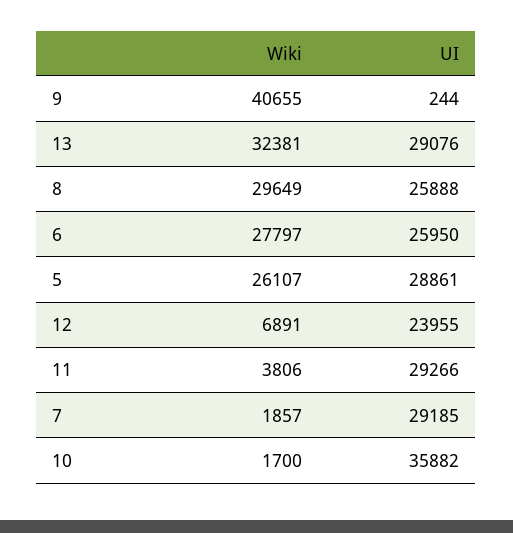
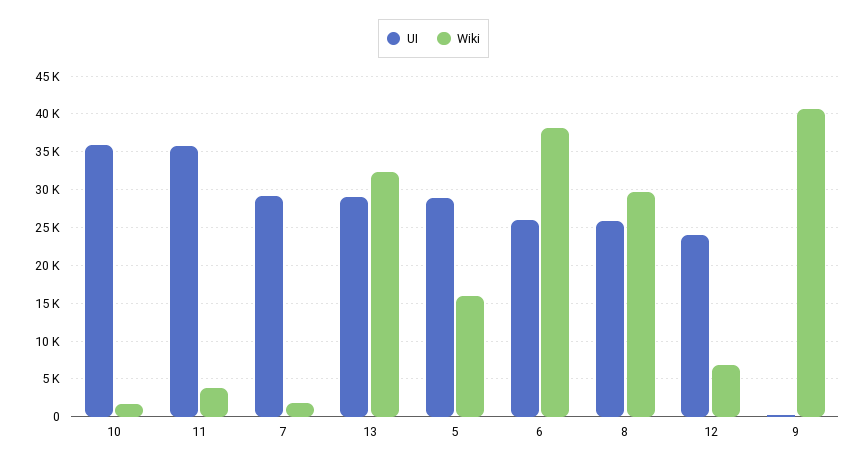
  {
    "Wiki": {
      "9": 40655,
      "13": 32381,
      "8": 29649,
-     "6": 27797,
+     "6": 38000,
-     "5": 26107,
+     "5": 16000,
      "12": 6891,
      "11": 3806,
      "7": 1857,
      "10": 1700
    },
    "UI": {
      "9": 244,
      "13": 29076,
      "8": 25888,
      "6": 25950,
      "5": 28861,
      "12": 23955,
-     "11": 29266,
+     "11": 36000,
      "7": 29185,
      "10": 35882
    }
  }

